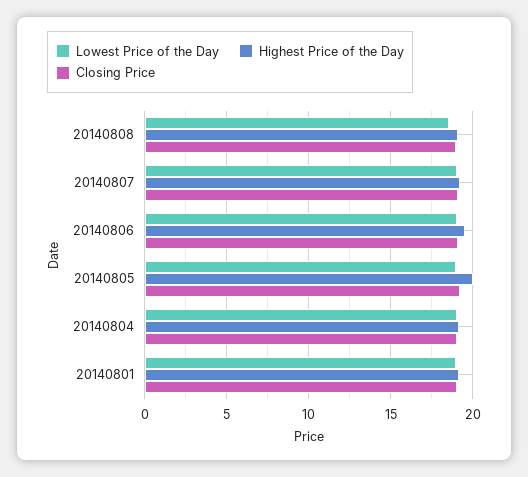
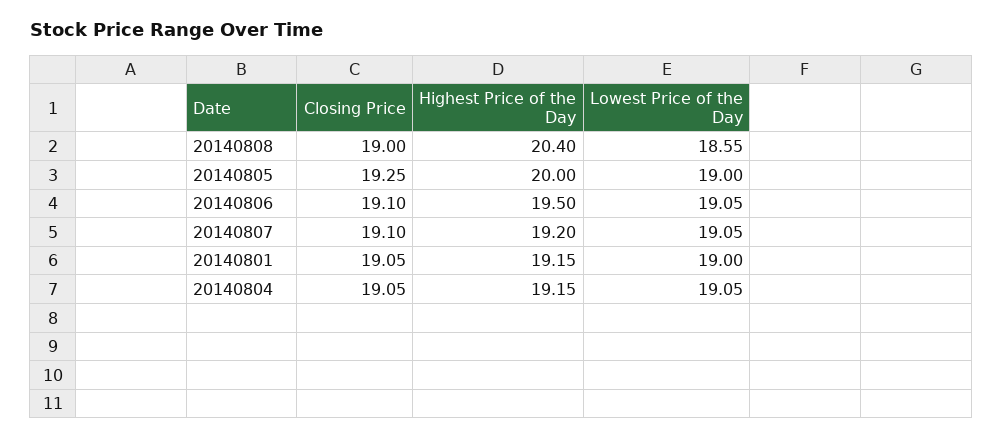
  {
    "Lowest Price of the Day": {
      "20140808": 18.55,
      "20140807": 19.05,
      "20140806": 19.05,
      "20140805": 19,
      "20140804": 19.05,
      "20140801": 19
    },
    "Highest Price of the Day": {
-     "20140808": 19,
+     "20140808": 20.4,
      "20140807": 19.2,
      "20140806": 19.5,
      "20140805": 20,
      "20140804": 19.15,
      "20140801": 19.15
    },
    "Closing Price": {
      "20140808": 19,
      "20140807": 19.1,
      "20140806": 19.1,
      "20140805": 19.25,
      "20140804": 19.05,
      "20140801": 19.05
    }
  }

